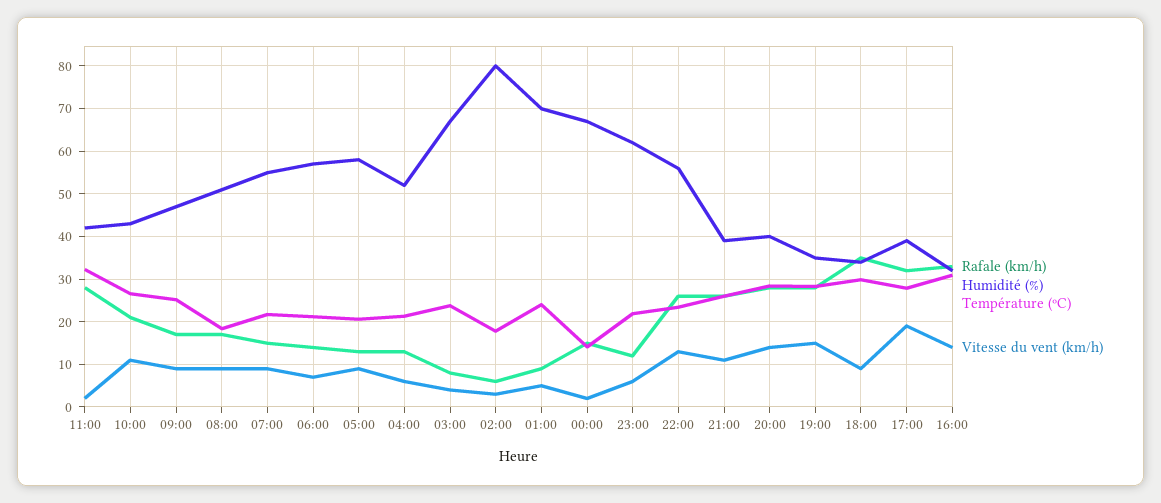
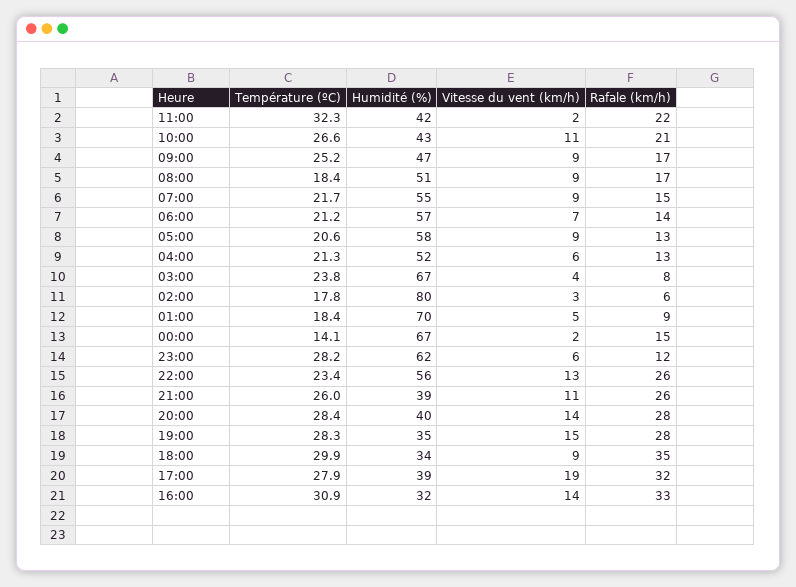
  {
    "Rafale (km/h)": {
-     "11:00": 28,
+     "11:00": 22,
      "10:00": 21,
      "09:00": 17,
      "08:00": 17,
      "07:00": 15,
      "06:00": 14,
      "05:00": 13,
      "04:00": 13,
      "03:00": 8,
      "02:00": 6,
      "01:00": 9,
      "00:00": 15,
      "23:00": 12,
      "22:00": 26,
      "21:00": 26,
      "20:00": 28,
      "19:00": 28,
      "18:00": 35,
      "17:00": 32,
      "16:00": 33
    },
    "Humidité (%)": {
      "11:00": 42,
      "10:00": 43,
      "09:00": 47,
      "08:00": 51,
      "07:00": 55,
      "06:00": 57,
      "05:00": 58,
      "04:00": 52,
      "03:00": 67,
      "02:00": 80,
      "01:00": 70,
      "00:00": 67,
      "23:00": 62,
      "22:00": 56,
      "21:00": 39,
      "20:00": 40,
      "19:00": 35,
      "18:00": 34,
      "17:00": 39,
      "16:00": 32
    },
    "Température (ºC)": {
      "11:00": 32.3,
      "10:00": 26.6,
      "09:00": 25.2,
      "08:00": 18.4,
      "07:00": 21.7,
      "06:00": 21.2,
      "05:00": 20.6,
      "04:00": 21.3,
      "03:00": 23.8,
      "02:00": 17.8,
-     "01:00": 24,
+     "01:00": 18.4,
      "00:00": 14.1,
-     "23:00": 22,
+     "23:00": 28.2,
      "22:00": 23.4,
      "21:00": 26,
      "20:00": 28.4,
      "19:00": 28.3,
      "18:00": 29.9,
      "17:00": 27.9,
      "16:00": 30.9
    },
    "Vitesse du vent (km/h)": {
      "11:00": 2,
      "10:00": 11,
      "09:00": 9,
      "08:00": 9,
      "07:00": 9,
      "06:00": 7,
      "05:00": 9,
      "04:00": 6,
      "03:00": 4,
      "02:00": 3,
      "01:00": 5,
      "00:00": 2,
      "23:00": 6,
      "22:00": 13,
      "21:00": 11,
      "20:00": 14,
      "19:00": 15,
      "18:00": 9,
      "17:00": 19,
      "16:00": 14
    }
  }

